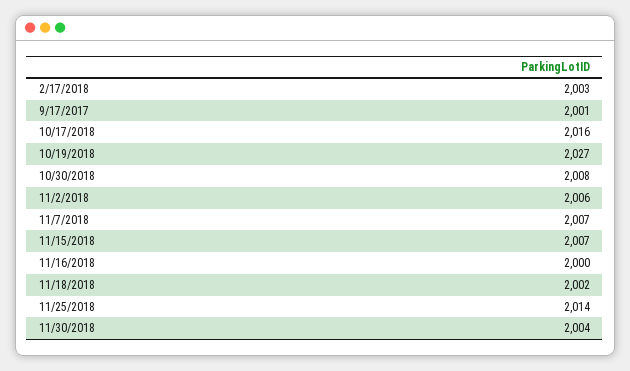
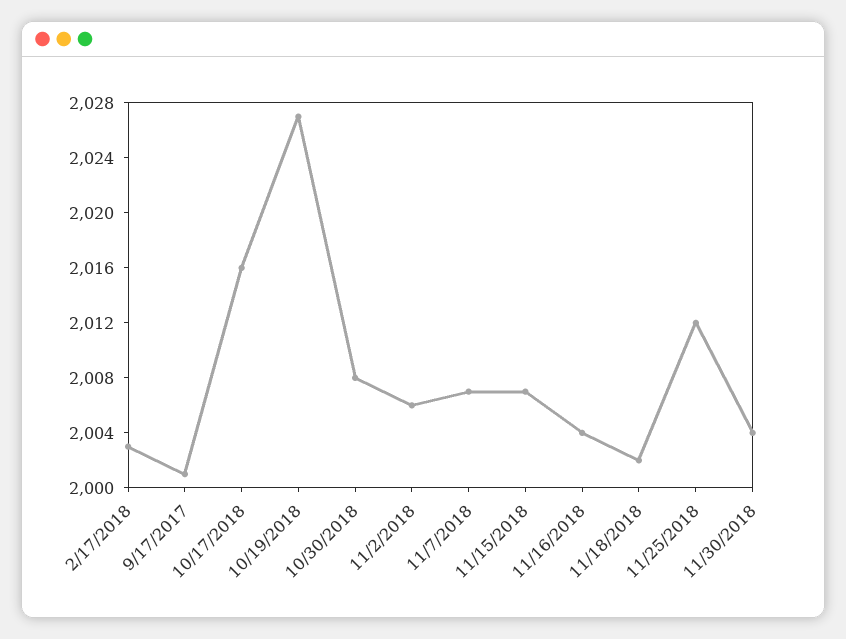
  {
    "2/17/2018": 2003,
    "9/17/2017": 2001,
    "10/17/2018": 2016,
    "10/19/2018": 2027,
    "10/30/2018": 2008,
    "11/2/2018": 2006,
    "11/7/2018": 2007,
    "11/15/2018": 2007,
-   "11/16/2018": 2000,
+   "11/16/2018": 2004,
    "11/18/2018": 2002,
-   "11/25/2018": 2014,
+   "11/25/2018": 2012,
    "11/30/2018": 2004
  }

